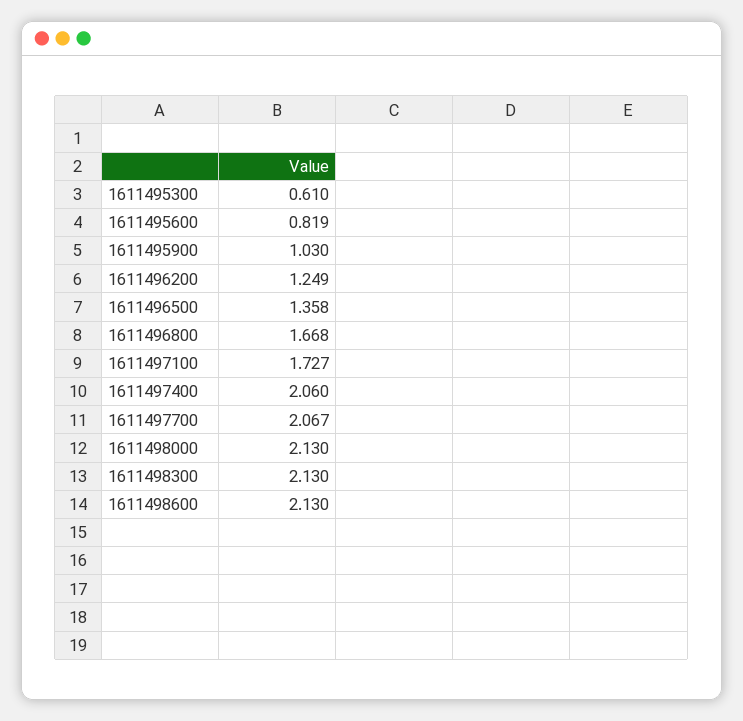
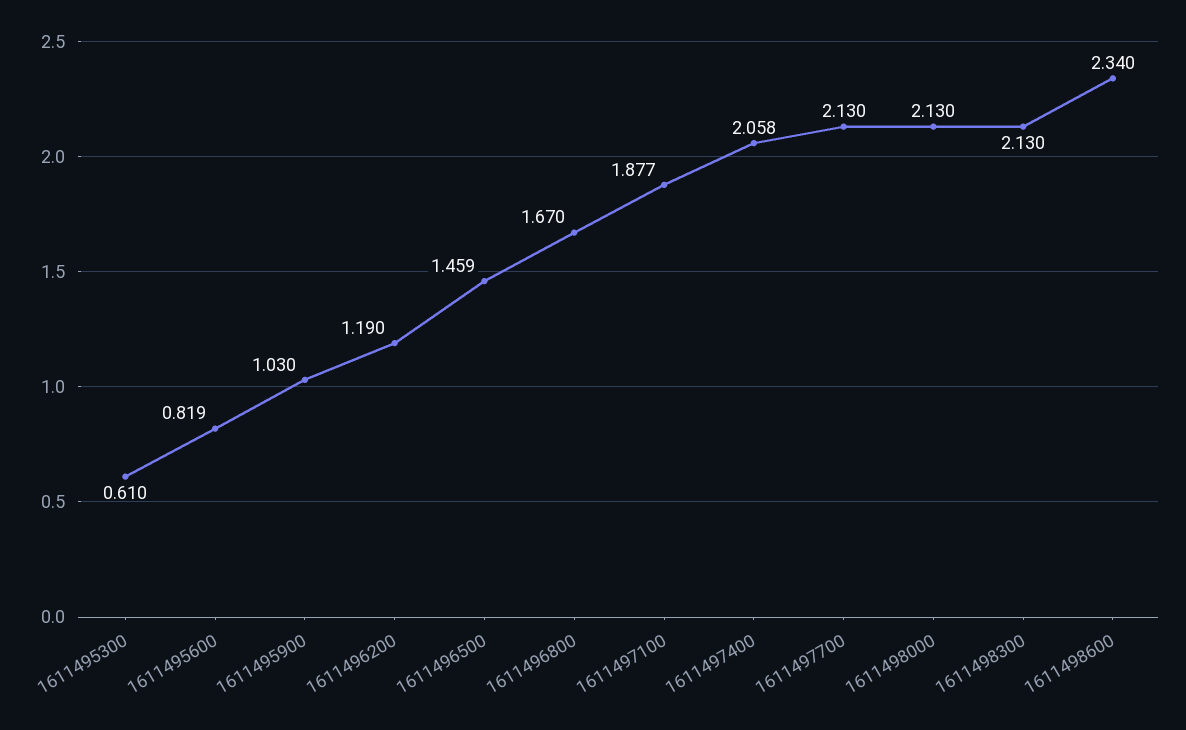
  {
    "1611495300": 0.61,
    "1611495600": 0.819,
    "1611495900": 1.03,
-   "1611496200": 1.249,
+   "1611496200": 1.19,
-   "1611496500": 1.358,
+   "1611496500": 1.459,
-   "1611496800": 1.668,
+   "1611496800": 1.67,
-   "1611497100": 1.727,
+   "1611497100": 1.877,
-   "1611497400": 2.06,
+   "1611497400": 2.058,
-   "1611497700": 2.067,
+   "1611497700": 2.13,
    "1611498000": 2.13,
    "1611498300": 2.13,
-   "1611498600": 2.13
+   "1611498600": 2.34
  }

